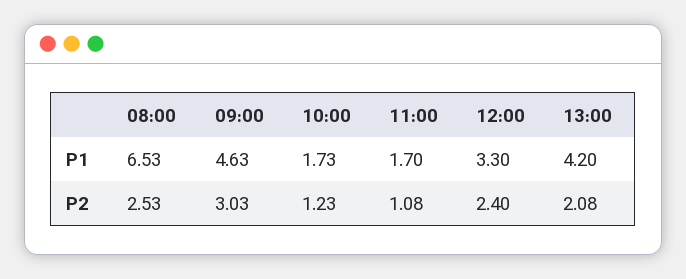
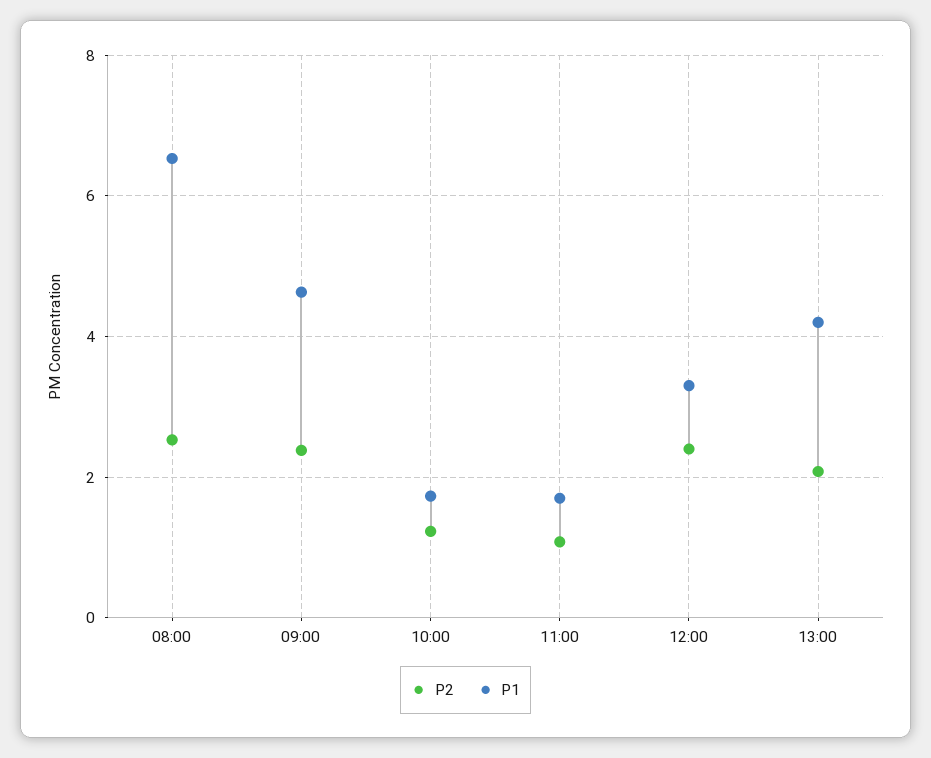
  {
    "P1": {
      "08:00": 6.53,
      "09:00": 4.63,
      "10:00": 1.73,
      "11:00": 1.7,
      "12:00": 3.3,
      "13:00": 4.2
    },
    "P2": {
      "08:00": 2.53,
-     "09:00": 3.03,
+     "09:00": 2.4,
      "10:00": 1.23,
      "11:00": 1.08,
      "12:00": 2.4,
      "13:00": 2.08
    }
  }

